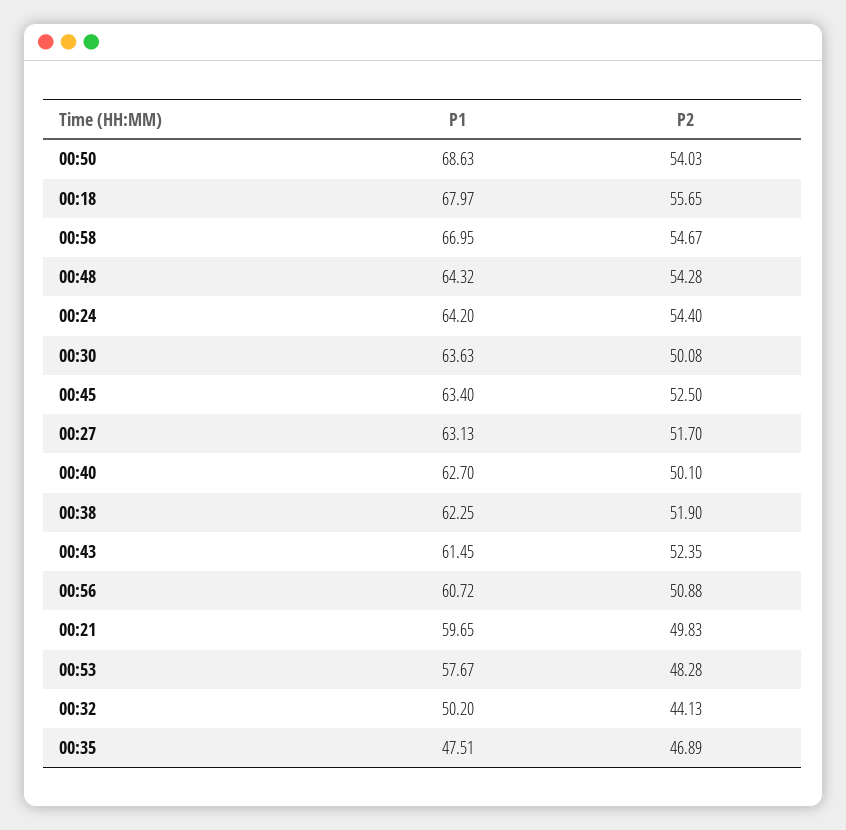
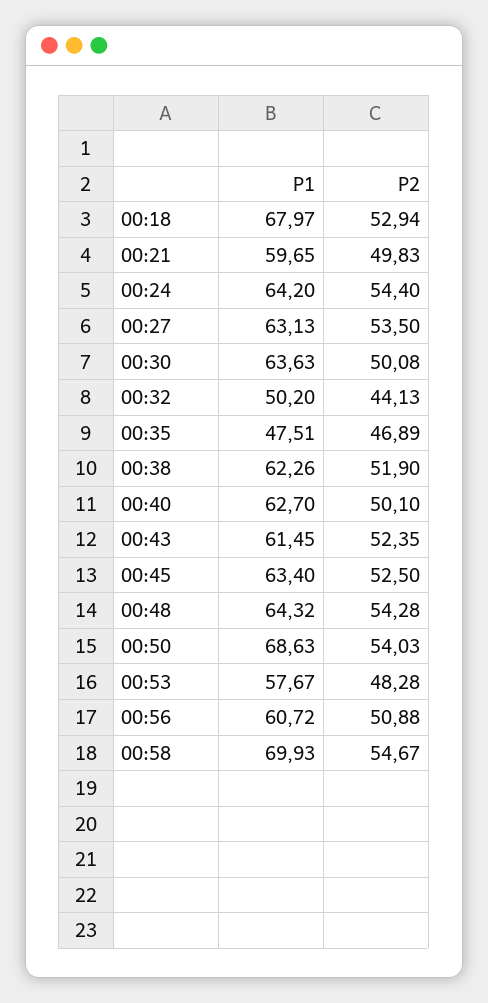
  {
    "P1": {
      "00:50": 68.63,
      "00:18": 67.97,
-     "00:58": 66.95,
+     "00:58": 69.93,
      "00:48": 64.32,
      "00:24": 64.2,
      "00:30": 63.63,
      "00:45": 63.4,
      "00:27": 63.13,
      "00:40": 62.7,
-     "00:38": 62.25,
+     "00:38": 62.26,
      "00:43": 61.45,
      "00:56": 60.72,
      "00:21": 59.65,
      "00:53": 57.67,
      "00:32": 50.2,
      "00:35": 47.51
    },
    "P2": {
      "00:50": 54.03,
-     "00:18": 55.65,
+     "00:18": 52.94,
      "00:58": 54.67,
      "00:48": 54.28,
      "00:24": 54.4,
      "00:30": 50.08,
      "00:45": 52.5,
-     "00:27": 51.7,
+     "00:27": 53.5,
      "00:40": 50.1,
      "00:38": 51.9,
      "00:43": 52.35,
      "00:56": 50.88,
      "00:21": 49.83,
      "00:53": 48.28,
      "00:32": 44.13,
      "00:35": 46.89
    }
  }

